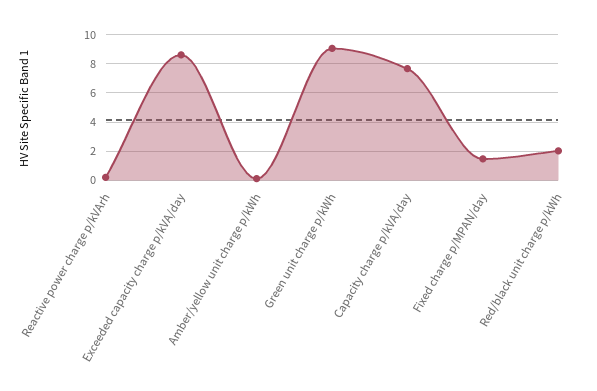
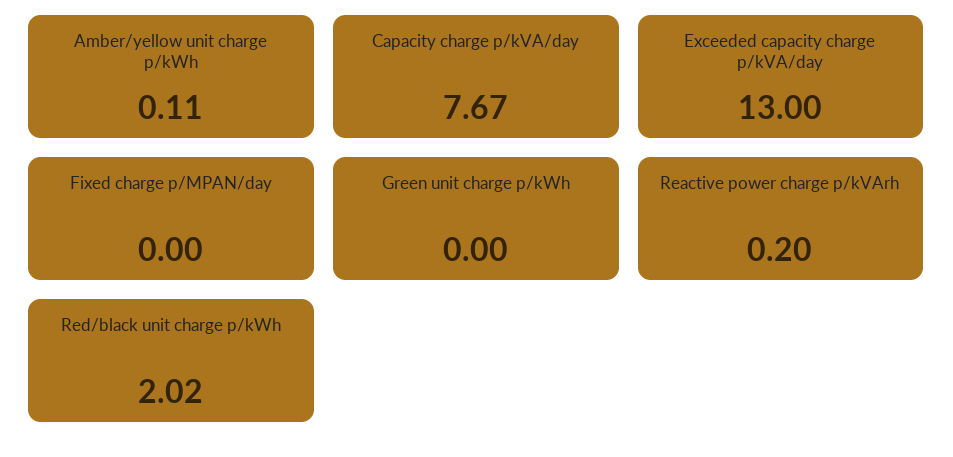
  {
    "Reactive power charge p/kVArh": 0.2,
-   "Exceeded capacity charge p/kVA/day": 8.5,
+   "Exceeded capacity charge p/kVA/day": 13,
    "Amber/yellow unit charge p/kWh": 0.11,
-   "Green unit charge p/kWh": 9,
+   "Green unit charge p/kWh": 0,
    "Capacity charge p/kVA/day": 7.67,
-   "Fixed charge p/MPAN/day": 1.5,
+   "Fixed charge p/MPAN/day": 0,
    "Red/black unit charge p/kWh": 2.02
  }

